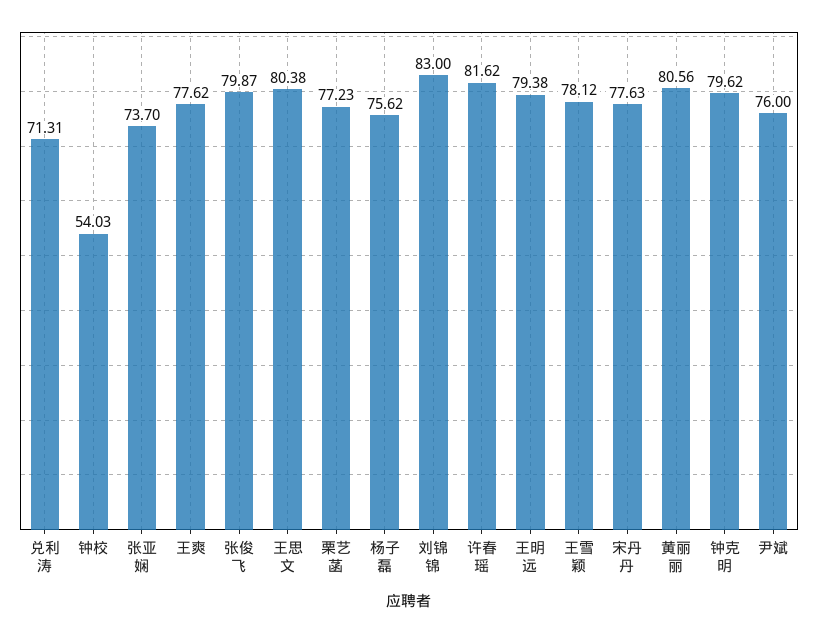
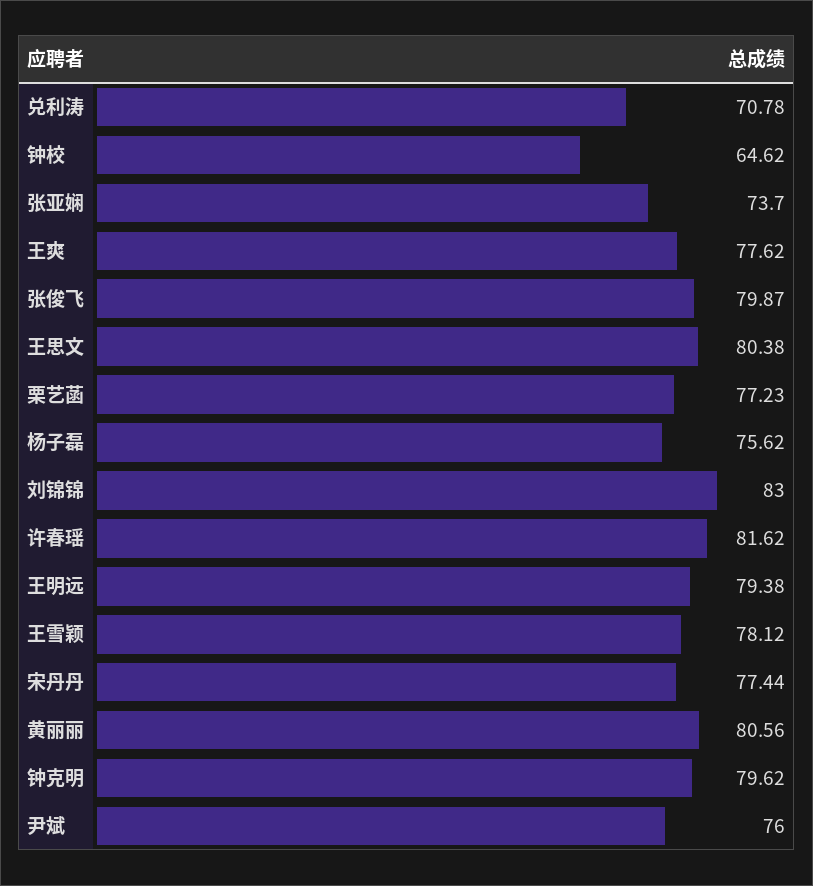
  {
-   "兑利涛": 71.31,
+   "兑利涛": 70.78,
-   "钟校": 54.03,
+   "钟校": 64.62,
    "张亚娴": 73.7,
    "王爽": 77.62,
    "张俊飞": 79.87,
    "王思文": 80.38,
    "栗艺菡": 77.23,
    "杨子磊": 75.62,
    "刘锦锦": 83,
    "许春瑶": 81.62,
    "王明远": 79.38,
    "王雪颖": 78.12,
-   "宋丹丹": 77.63,
+   "宋丹丹": 77.44,
    "黄丽丽": 80.56,
    "钟克明": 79.62,
    "尹斌": 76
  }

